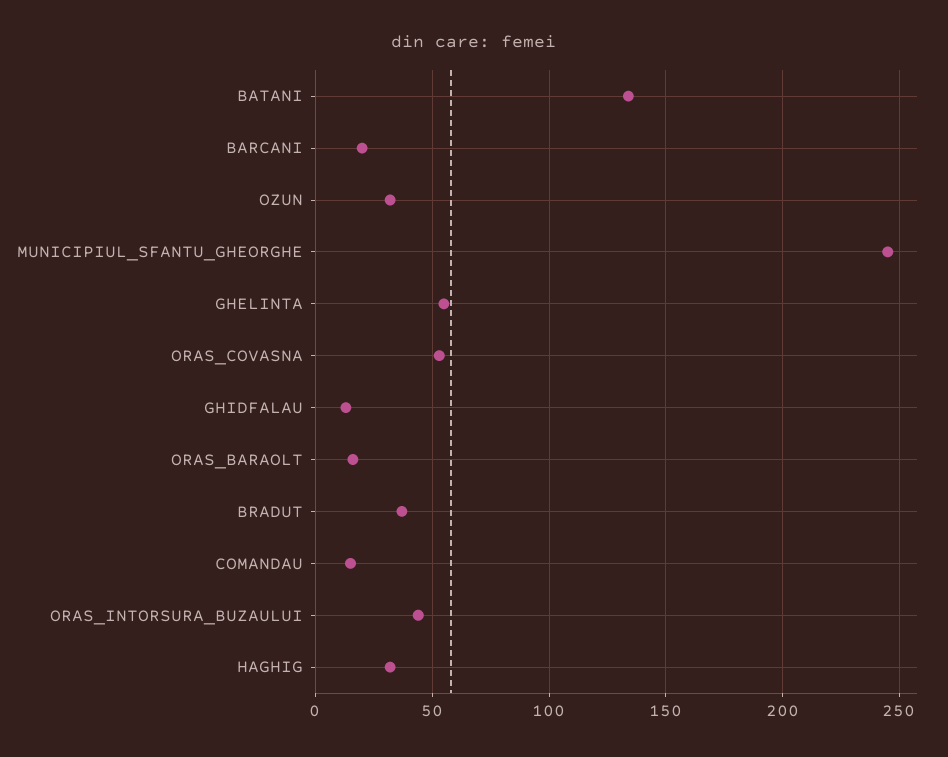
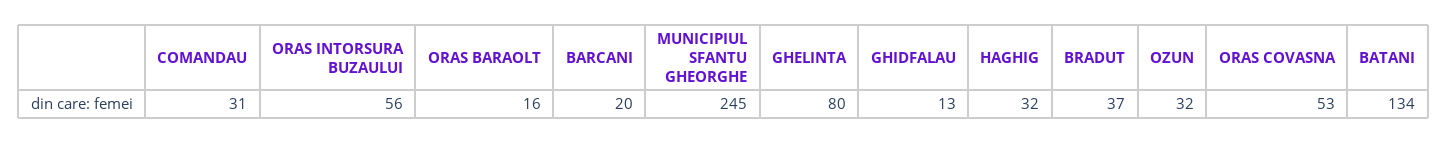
  {
    "BATANI": 134,
    "BARCANI": 20,
    "OZUN": 32,
    "MUNICIPIUL_SFANTU_GHEORGHE": 245,
-   "GHELINTA": 55,
+   "GHELINTA": 80,
    "ORAS_COVASNA": 53,
    "GHIDFALAU": 13,
    "ORAS_BARAOLT": 16,
    "BRADUT": 37,
-   "COMANDAU": 15,
+   "COMANDAU": 31,
-   "ORAS_INTORSURA_BUZAULUI": 45,
+   "ORAS_INTORSURA_BUZAULUI": 56,
    "HAGHIG": 32
  }

